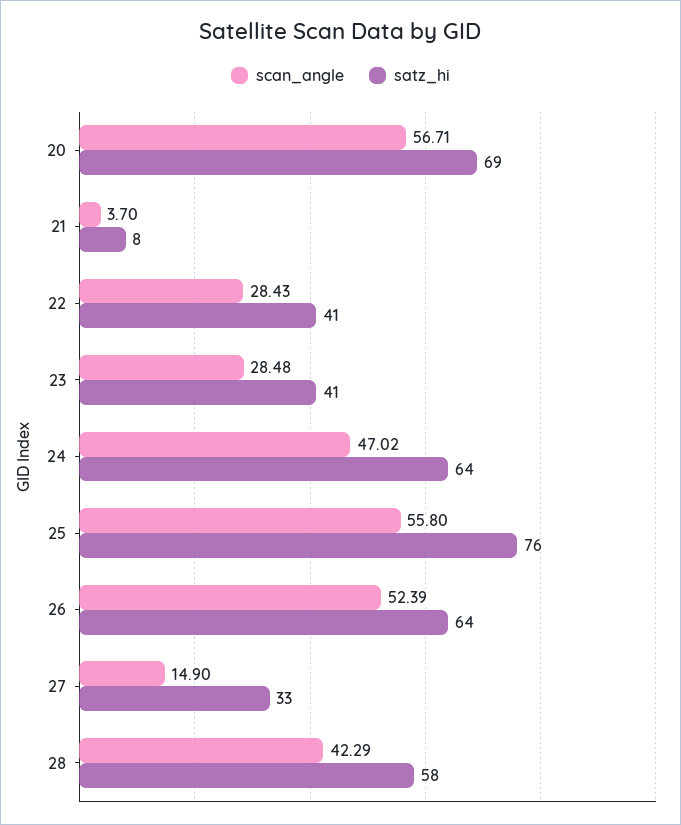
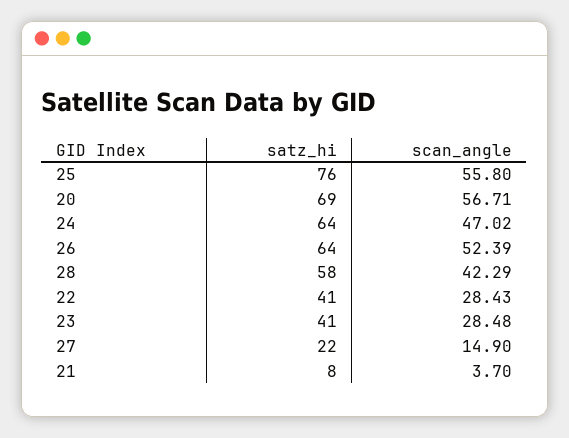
  {
    "scan_angle": {
      "20": 56.71,
      "21": 3.7,
      "22": 28.43,
      "23": 28.48,
      "24": 47.02,
      "25": 55.8,
      "26": 52.39,
      "27": 14.9,
      "28": 42.29
    },
    "satz_hi": {
      "20": 69,
      "21": 8,
      "22": 41,
      "23": 41,
      "24": 64,
      "25": 76,
      "26": 64,
-     "27": 33,
+     "27": 22,
      "28": 58
    }
  }

